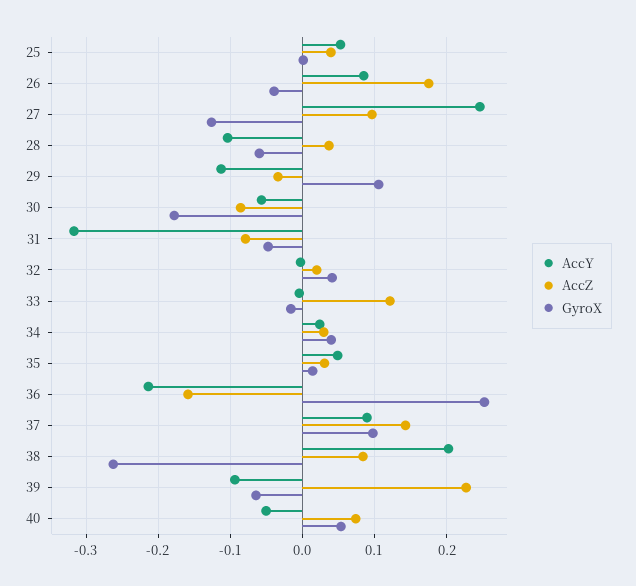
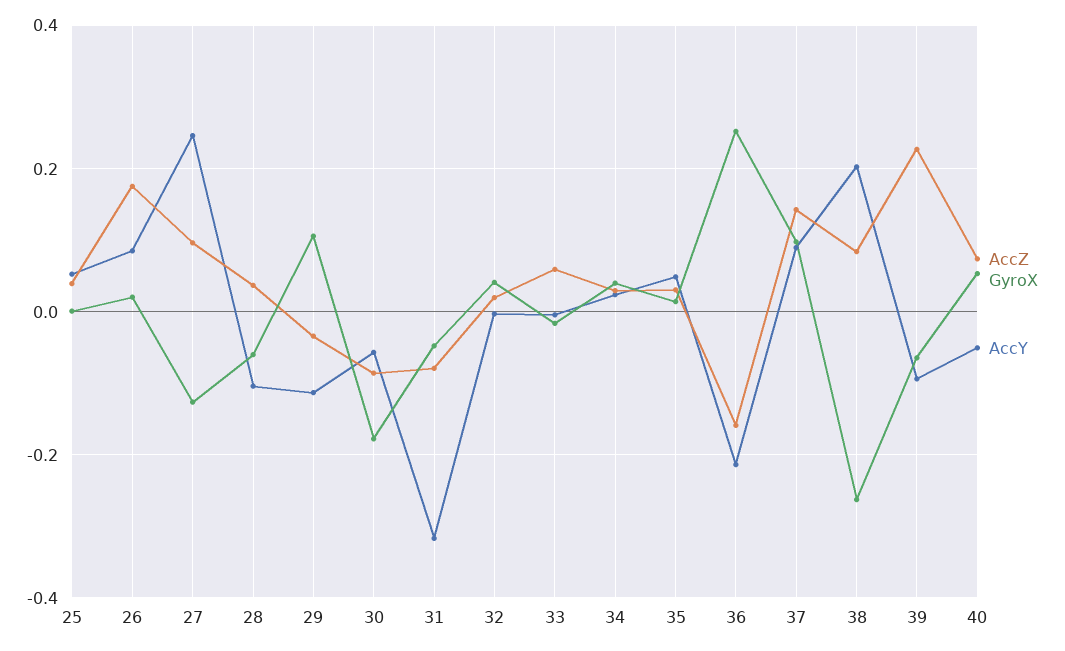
  {
    "AccY": {
      "25": 0.05,
      "26": 0.09,
      "27": 0.25,
      "28": -0.1,
      "29": -0.11,
      "30": -0.06,
      "31": -0.32,
      "32": 0,
      "33": 0,
      "34": 0.02,
      "35": 0.05,
      "36": -0.21,
      "37": 0.09,
      "38": 0.2,
      "39": -0.09,
      "40": -0.05
    },
    "AccZ": {
      "25": 0.04,
      "26": 0.18,
      "27": 0.1,
      "28": 0.04,
      "29": -0.03,
      "30": -0.09,
      "31": -0.08,
      "32": 0.02,
-     "33": 0.12,
+     "33": 0.06,
      "34": 0.03,
      "35": 0.03,
      "36": -0.16,
      "37": 0.14,
      "38": 0.08,
      "39": 0.23,
      "40": 0.07
    },
    "GyroX": {
      "25": 0,
-     "26": -0.04,
+     "26": 0.02,
      "27": -0.13,
      "28": -0.06,
      "29": 0.11,
      "30": -0.18,
      "31": -0.05,
      "32": 0.04,
      "33": -0.02,
      "34": 0.04,
      "35": 0.01,
      "36": 0.25,
      "37": 0.1,
      "38": -0.26,
      "39": -0.06,
      "40": 0.05
    }
  }

